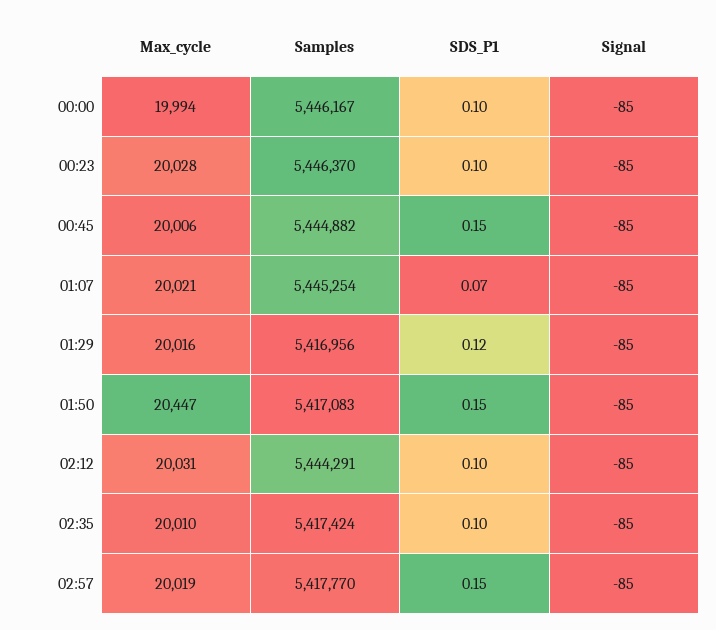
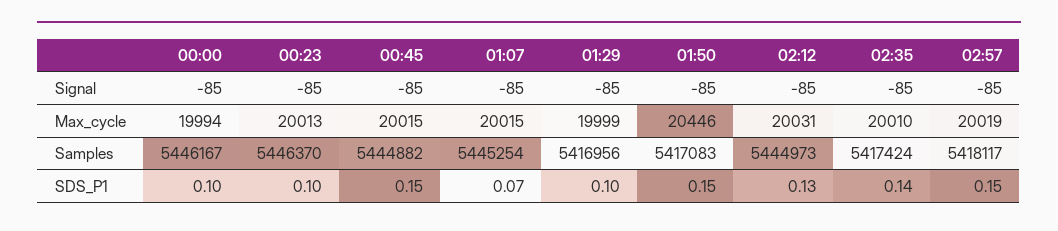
  {
    "Max_cycle": {
      "00:00": 19994,
-     "00:23": 20028,
+     "00:23": 20013,
-     "00:45": 20006,
+     "00:45": 20015,
-     "01:07": 20021,
+     "01:07": 20015,
-     "01:29": 20016,
+     "01:29": 19999,
-     "01:50": 20447,
+     "01:50": 20446,
      "02:12": 20031,
      "02:35": 20010,
      "02:57": 20019
    },
    "Samples": {
      "00:00": 5446167,
      "00:23": 5446370,
      "00:45": 5444882,
      "01:07": 5445254,
      "01:29": 5416956,
      "01:50": 5417083,
-     "02:12": 5444291,
+     "02:12": 5444973,
      "02:35": 5417424,
-     "02:57": 5417770
+     "02:57": 5418117
    },
    "SDS_P1": {
      "00:00": 0.1,
      "00:23": 0.1,
      "00:45": 0.15,
      "01:07": 0.07,
-     "01:29": 0.12,
+     "01:29": 0.1,
      "01:50": 0.15,
-     "02:12": 0.1,
+     "02:12": 0.13,
-     "02:35": 0.1,
+     "02:35": 0.14,
      "02:57": 0.15
    },
    "Signal": {
      "00:00": -85,
      "00:23": -85,
      "00:45": -85,
      "01:07": -85,
      "01:29": -85,
      "01:50": -85,
      "02:12": -85,
      "02:35": -85,
      "02:57": -85
    }
  }

